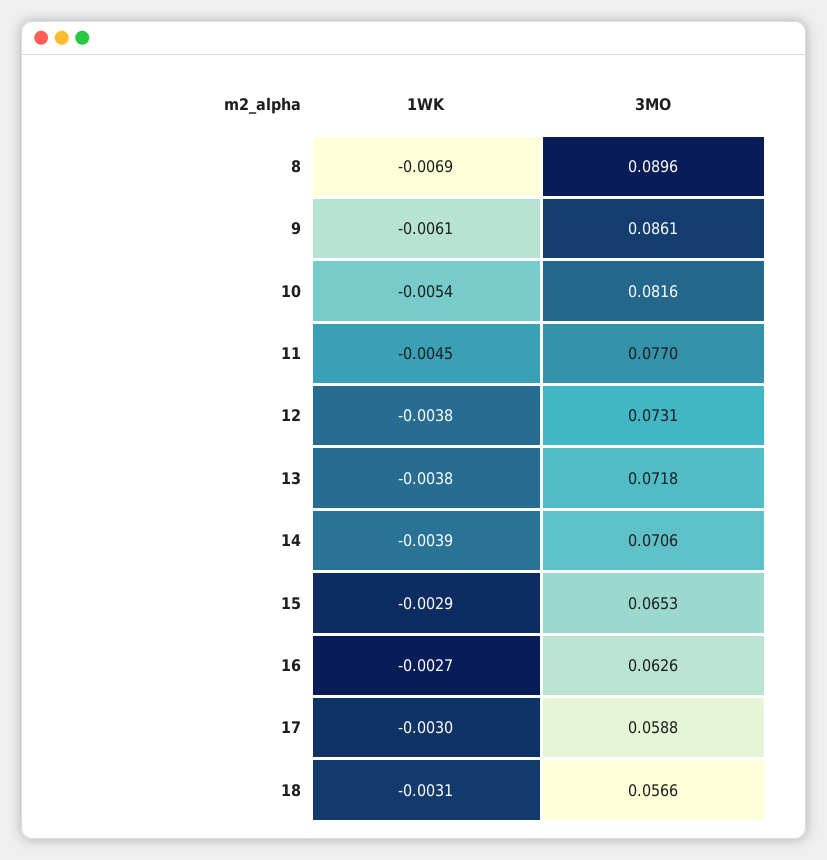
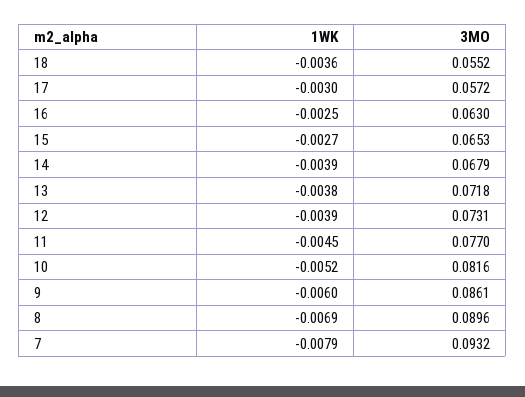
  {
    "1WK": {
      "8": -0.0069,
-     "9": -0.0061,
+     "9": -0.006,
-     "10": -0.0054,
+     "10": -0.0052,
      "11": -0.0045,
-     "12": -0.0038,
+     "12": -0.0039,
      "13": -0.0038,
      "14": -0.0039,
-     "15": -0.0029,
+     "15": -0.0027,
-     "16": -0.0027,
+     "16": -0.0025,
      "17": -0.003,
-     "18": -0.0031
+     "18": -0.0036,
+     "7": -0.0079
    },
    "3MO": {
      "8": 0.0896,
      "9": 0.0861,
      "10": 0.0816,
      "11": 0.077,
      "12": 0.0731,
      "13": 0.0718,
-     "14": 0.0706,
+     "14": 0.0679,
      "15": 0.0653,
-     "16": 0.0626,
+     "16": 0.063,
-     "17": 0.0588,
+     "17": 0.0572,
-     "18": 0.0566
+     "18": 0.0552,
+     "7": 0.0932
    }
  }

